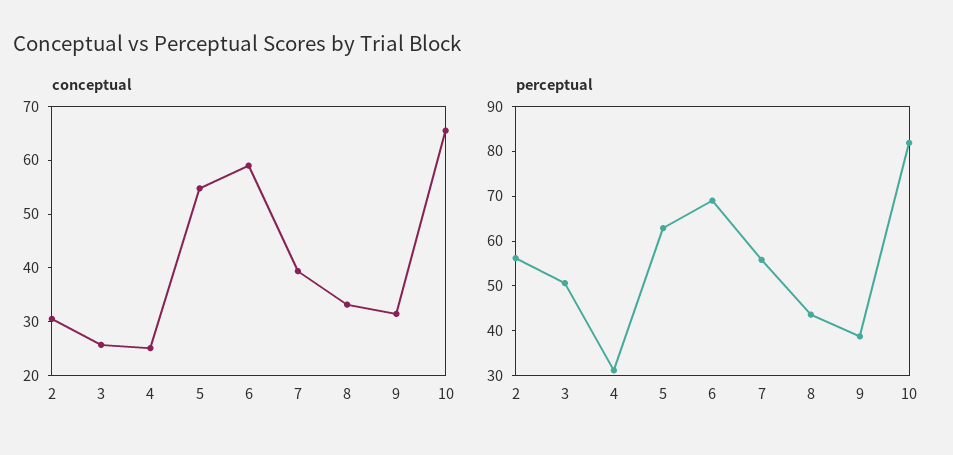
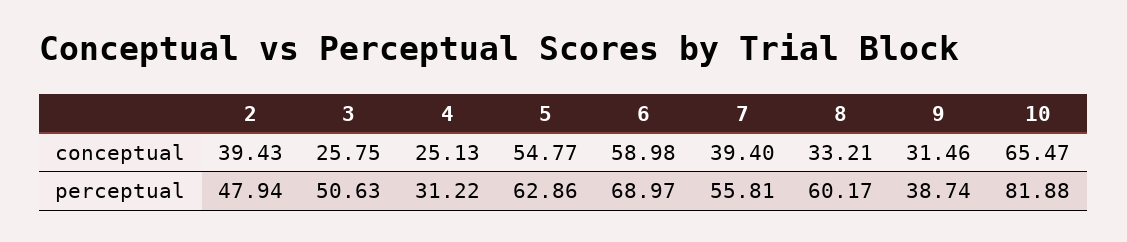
  {
    "conceptual": {
-     "2": 30,
+     "2": 39.43,
      "3": 25.75,
      "4": 25.13,
      "5": 54.77,
      "6": 58.98,
      "7": 39.4,
      "8": 33.21,
      "9": 31.46,
      "10": 65.47
    },
    "perceptual": {
-     "2": 56,
+     "2": 47.94,
      "3": 50.63,
      "4": 31.22,
      "5": 62.86,
      "6": 68.97,
      "7": 55.81,
-     "8": 44,
+     "8": 60.17,
      "9": 38.74,
      "10": 81.88
    }
  }

